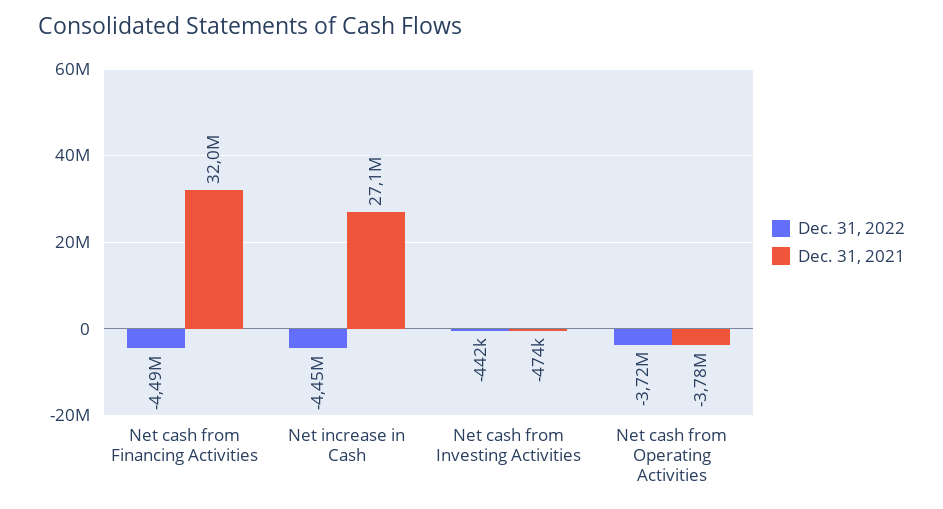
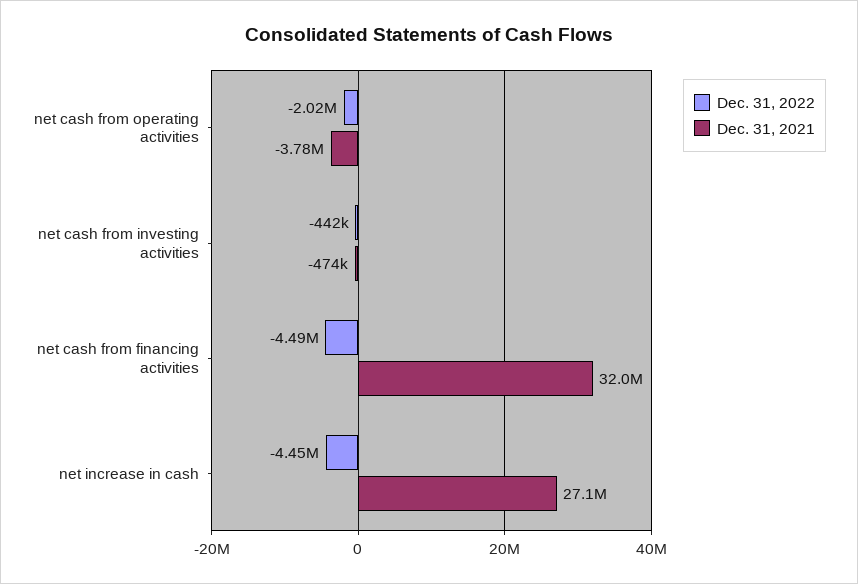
  {
    "Dec. 31, 2022": {
      "Net cash from Financing Activities": -4490000,
      "Net increase in Cash": -4450000,
      "Net cash from Investing Activities": -442000,
-     "Net cash from Operating Activities": -3720000
+     "Net cash from Operating Activities": -2020000
    },
    "Dec. 31, 2021": {
      "Net cash from Financing Activities": 32000000,
      "Net increase in Cash": 27100000,
      "Net cash from Investing Activities": -474000,
      "Net cash from Operating Activities": -3780000
    }
  }

